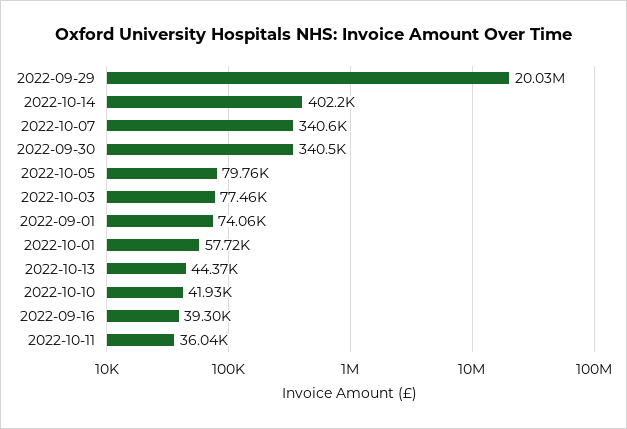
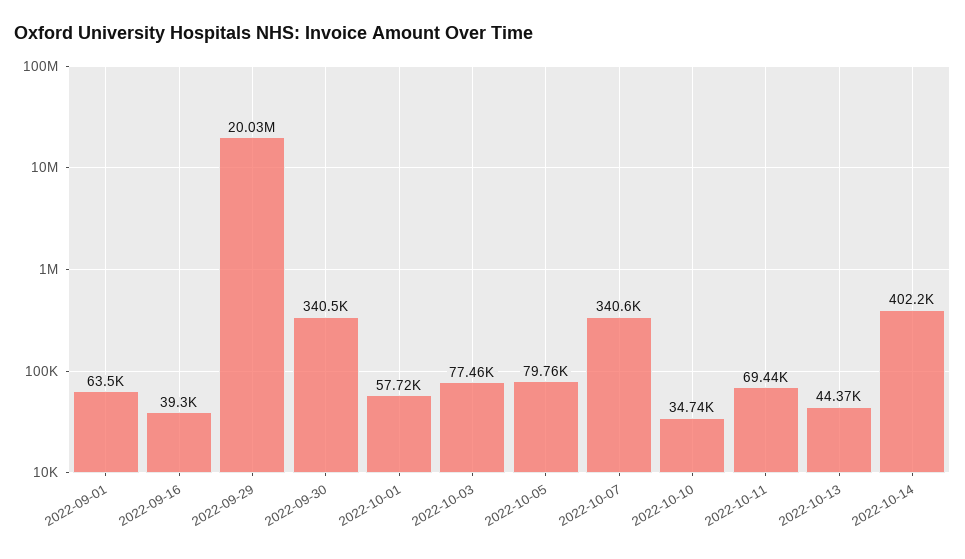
  {
    "2022-09-29": 20030000,
    "2022-10-14": 402200,
    "2022-10-07": 340600,
    "2022-09-30": 340500,
    "2022-10-05": 79760,
    "2022-10-03": 77460,
-   "2022-09-01": 74060,
+   "2022-09-01": 63500,
    "2022-10-01": 57720,
    "2022-10-13": 44370,
-   "2022-10-10": 41930,
+   "2022-10-10": 34740,
    "2022-09-16": 39300,
-   "2022-10-11": 36040
+   "2022-10-11": 69440
  }

